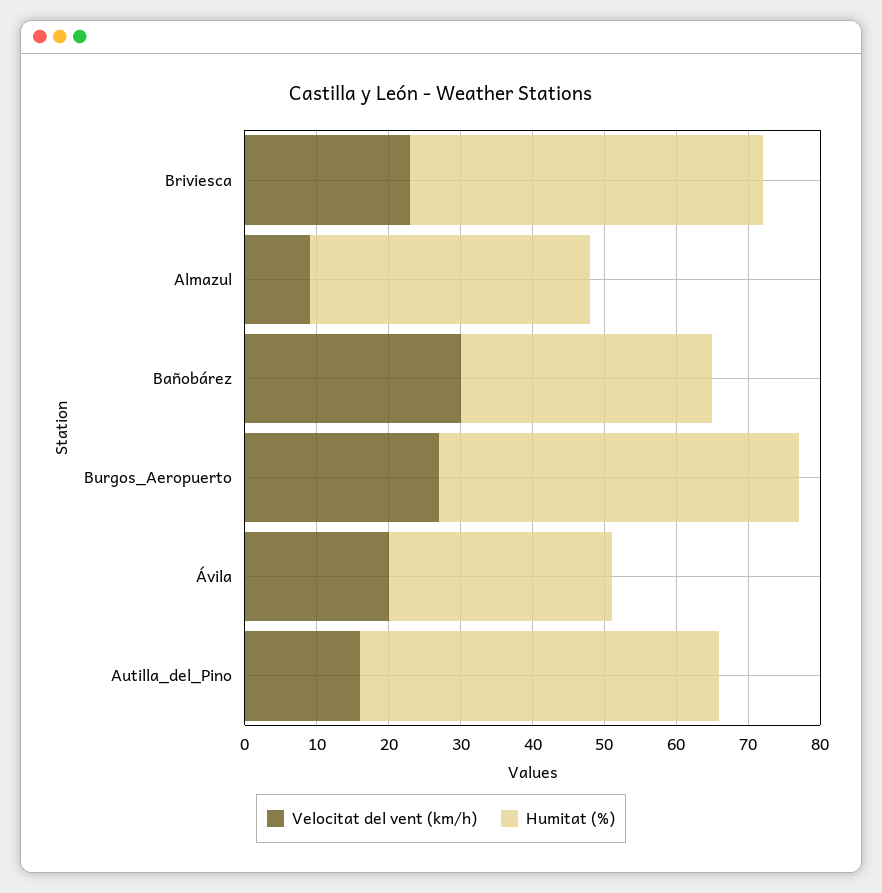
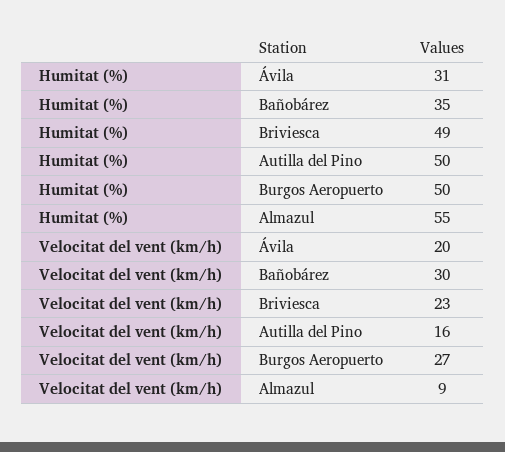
  {
    "Velocitat del vent (km/h)": {
      "Briviesca": 23,
      "Almazul": 9,
      "Bañobárez": 30,
      "Burgos_Aeropuerto": 27,
      "Ávila": 20,
      "Autilla_del_Pino": 16
    },
    "Humitat (%)": {
      "Briviesca": 49,
-     "Almazul": 40,
+     "Almazul": 55,
      "Bañobárez": 35,
      "Burgos_Aeropuerto": 50,
      "Ávila": 31,
      "Autilla_del_Pino": 50
    }
  }

